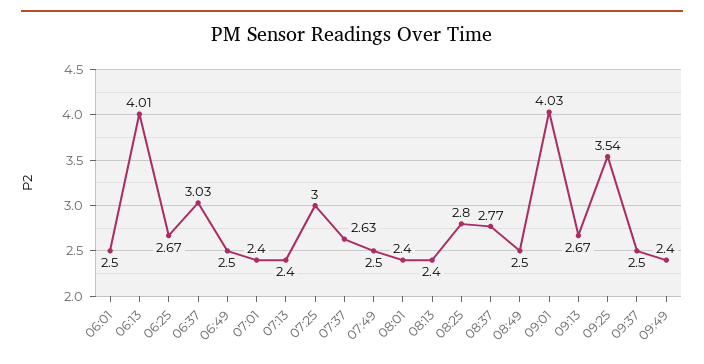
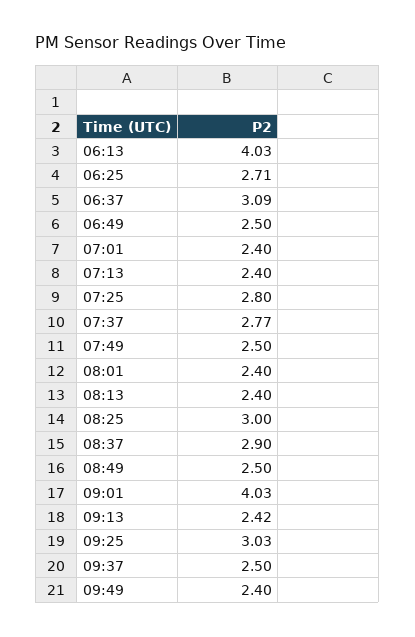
  {
-   "06:01": 2.5,
-   "06:13": 4.01,
+   "06:13": 4.03,
-   "06:25": 2.67,
+   "06:25": 2.71,
-   "06:37": 3.03,
+   "06:37": 3.09,
    "06:49": 2.5,
    "07:01": 2.4,
    "07:13": 2.4,
-   "07:25": 3,
+   "07:25": 2.8,
-   "07:37": 2.63,
+   "07:37": 2.77,
    "07:49": 2.5,
    "08:01": 2.4,
    "08:13": 2.4,
-   "08:25": 2.8,
+   "08:25": 3,
-   "08:37": 2.77,
+   "08:37": 2.9,
    "08:49": 2.5,
    "09:01": 4.03,
-   "09:13": 2.67,
+   "09:13": 2.42,
-   "09:25": 3.54,
+   "09:25": 3.03,
    "09:37": 2.5,
    "09:49": 2.4
  }

